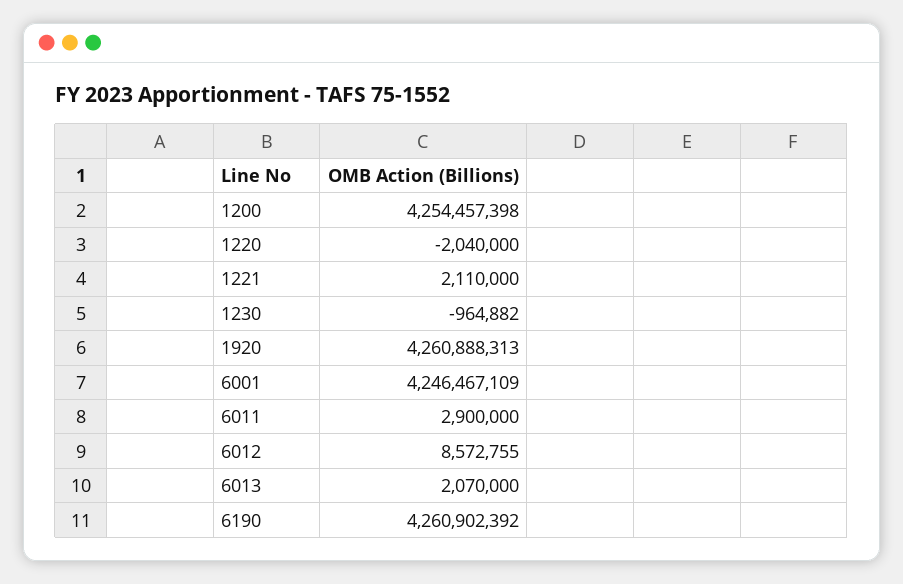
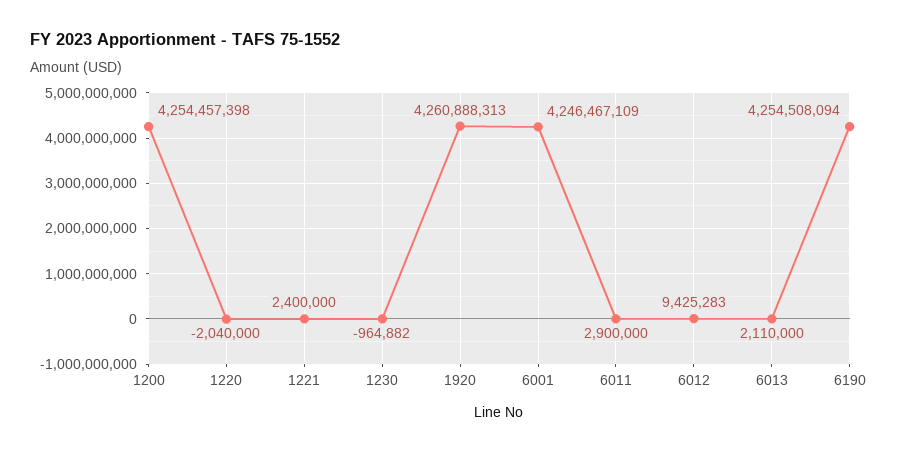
  {
    "1200": 4254457398,
    "1220": -2040000,
-   "1221": 2110000,
+   "1221": 2400000,
    "1230": -964882,
    "1920": 4260888313,
    "6001": 4246467109,
    "6011": 2900000,
-   "6012": 8572755,
+   "6012": 9425283,
-   "6013": 2070000,
+   "6013": 2110000,
-   "6190": 4260902392
+   "6190": 4254508094
  }

